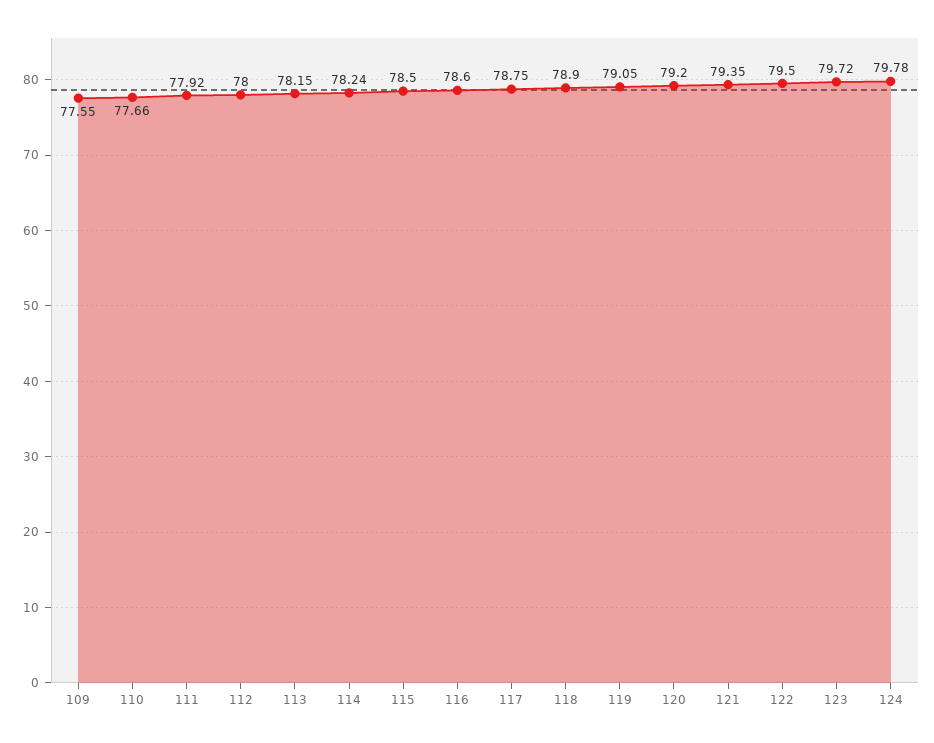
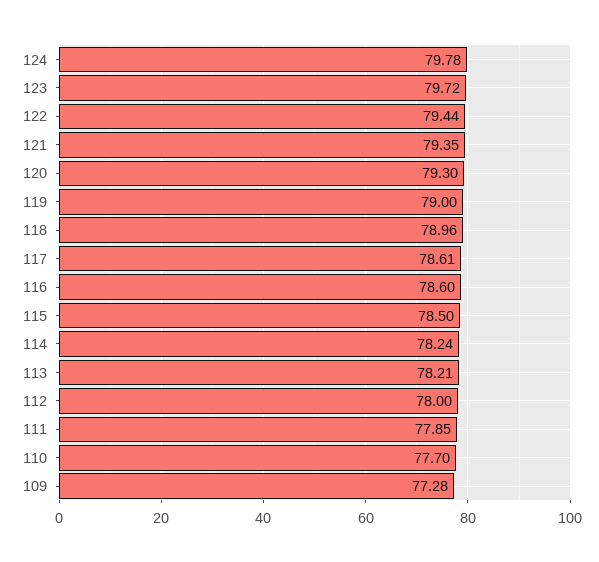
  {
-   "109": 77.55,
+   "109": 77.28,
-   "110": 77.66,
+   "110": 77.7,
-   "111": 77.92,
+   "111": 77.85,
    "112": 78,
-   "113": 78.15,
+   "113": 78.21,
    "114": 78.24,
    "115": 78.5,
    "116": 78.6,
-   "117": 78.75,
+   "117": 78.61,
-   "118": 78.9,
+   "118": 78.96,
-   "119": 79.05,
+   "119": 79,
-   "120": 79.2,
+   "120": 79.3,
    "121": 79.35,
-   "122": 79.5,
+   "122": 79.44,
    "123": 79.72,
    "124": 79.78
  }

